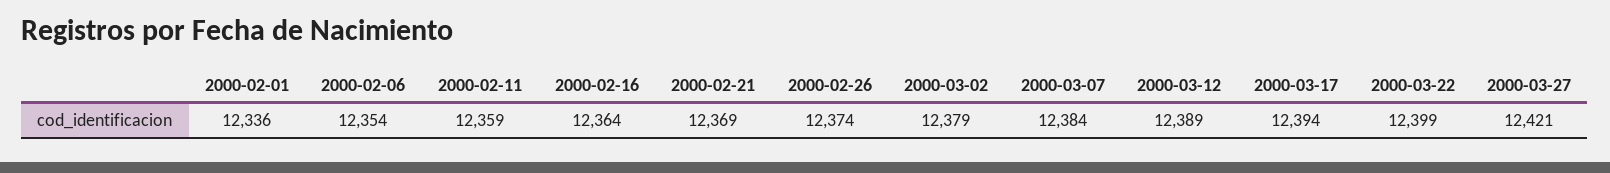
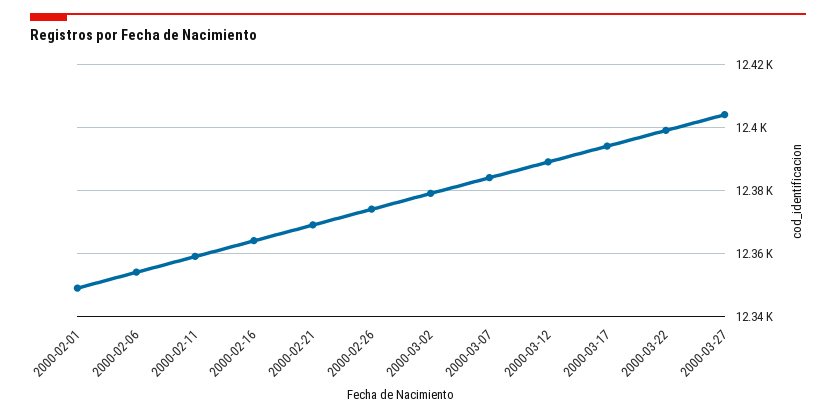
  {
-   "2000-02-01": 12336,
+   "2000-02-01": 12350,
    "2000-02-06": 12354,
    "2000-02-11": 12359,
    "2000-02-16": 12364,
    "2000-02-21": 12369,
    "2000-02-26": 12374,
    "2000-03-02": 12379,
    "2000-03-07": 12384,
    "2000-03-12": 12389,
    "2000-03-17": 12394,
    "2000-03-22": 12399,
-   "2000-03-27": 12421
+   "2000-03-27": 12405
  }

